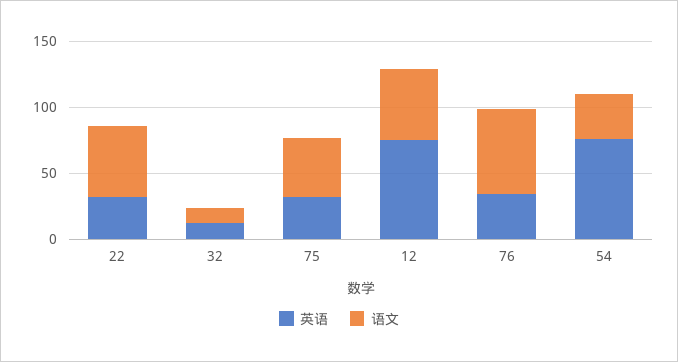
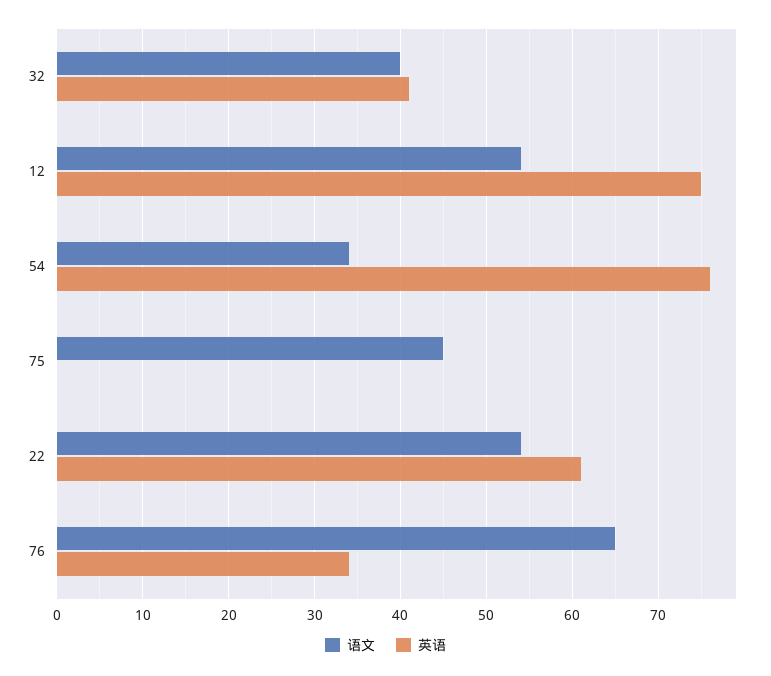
  {
    "英语": {
-     "22": 30,
+     "22": 61,
-     "32": 10,
+     "32": 41,
-     "75": 30,
+     "75": 0,
      "12": 75,
      "76": 34,
      "54": 76
    },
    "语文": {
      "22": 54,
-     "32": 10,
+     "32": 40,
      "75": 45,
      "12": 54,
      "76": 65,
      "54": 34
    }
  }

